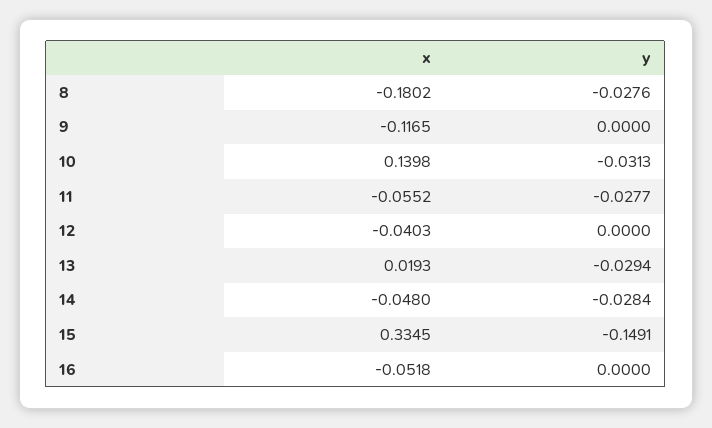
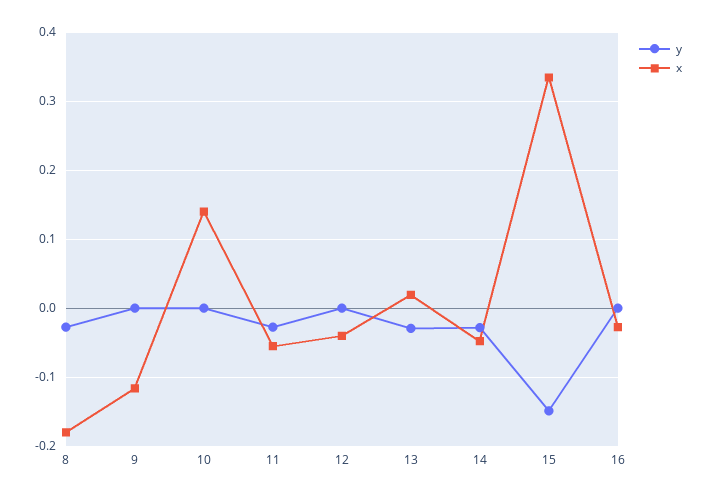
  {
    "x": {
      "8": -0.1802,
      "9": -0.1165,
      "10": 0.1398,
      "11": -0.0552,
      "12": -0.0403,
      "13": 0.0193,
      "14": -0.048,
      "15": 0.3345,
-     "16": -0.0518
+     "16": -0.03
    },
    "y": {
      "8": -0.0276,
      "9": 0,
-     "10": -0.0313,
+     "10": 0,
      "11": -0.0277,
      "12": 0,
      "13": -0.0294,
      "14": -0.0284,
      "15": -0.1491,
      "16": 0
    }
  }

